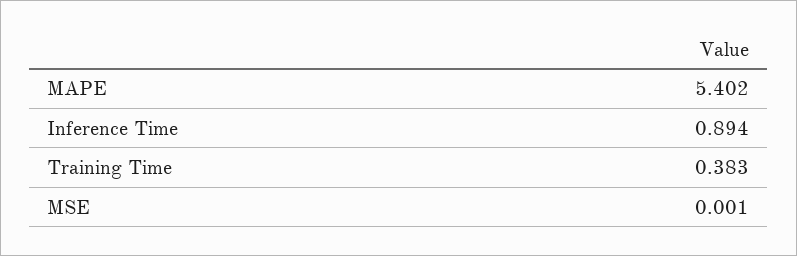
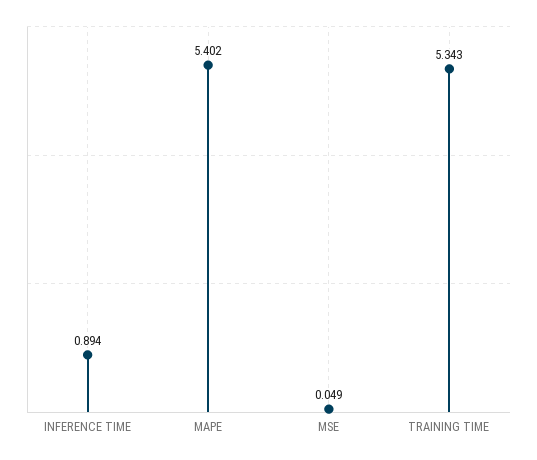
  {
    "MAPE": 5.402,
    "Inference Time": 0.894,
-   "Training Time": 0.383,
+   "Training Time": 5.343,
-   "MSE": 0.001
+   "MSE": 0.049
  }

